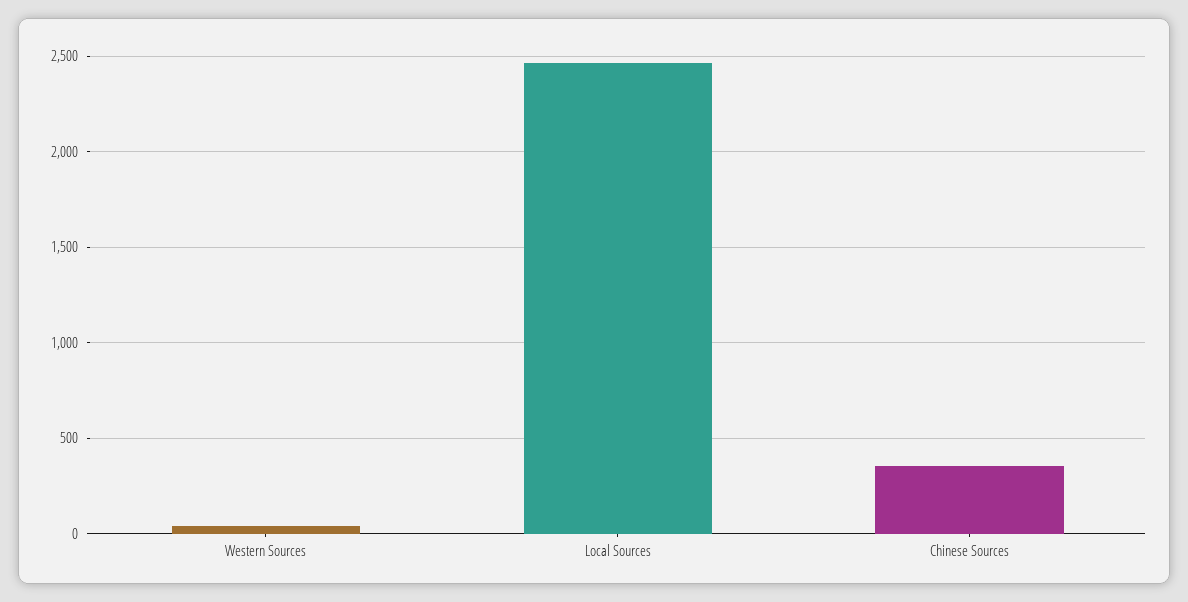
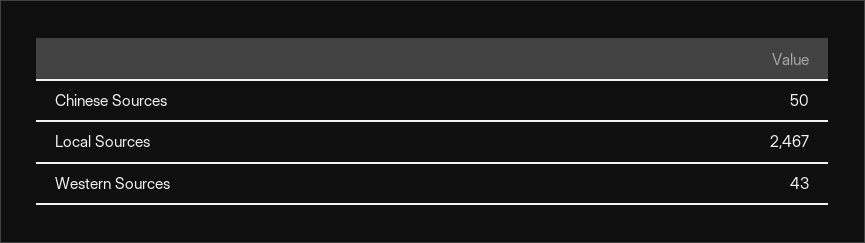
  {
    "Western Sources": 43,
    "Local Sources": 2467,
-   "Chinese Sources": 350
+   "Chinese Sources": 50
  }

